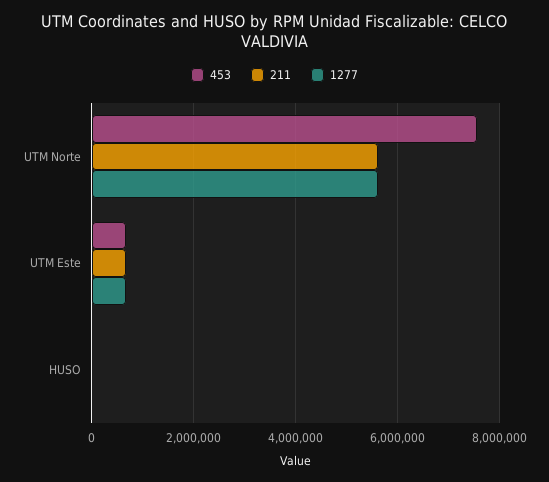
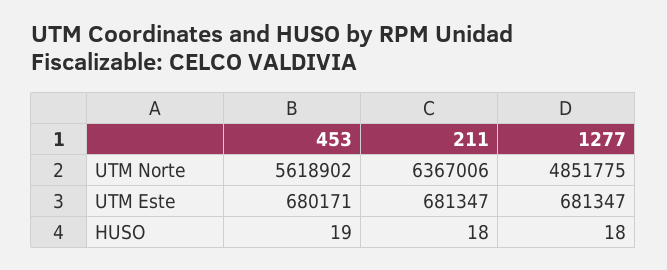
  {
    "453": {
-     "UTM Norte": 7600000,
+     "UTM Norte": 5618902,
      "UTM Este": 680171,
      "HUSO": 19
    },
    "211": {
-     "UTM Norte": 5600000,
+     "UTM Norte": 6367006,
      "UTM Este": 681347,
      "HUSO": 18
    },
    "1277": {
-     "UTM Norte": 5600000,
+     "UTM Norte": 4851775,
      "UTM Este": 681347,
      "HUSO": 18
    }
  }

